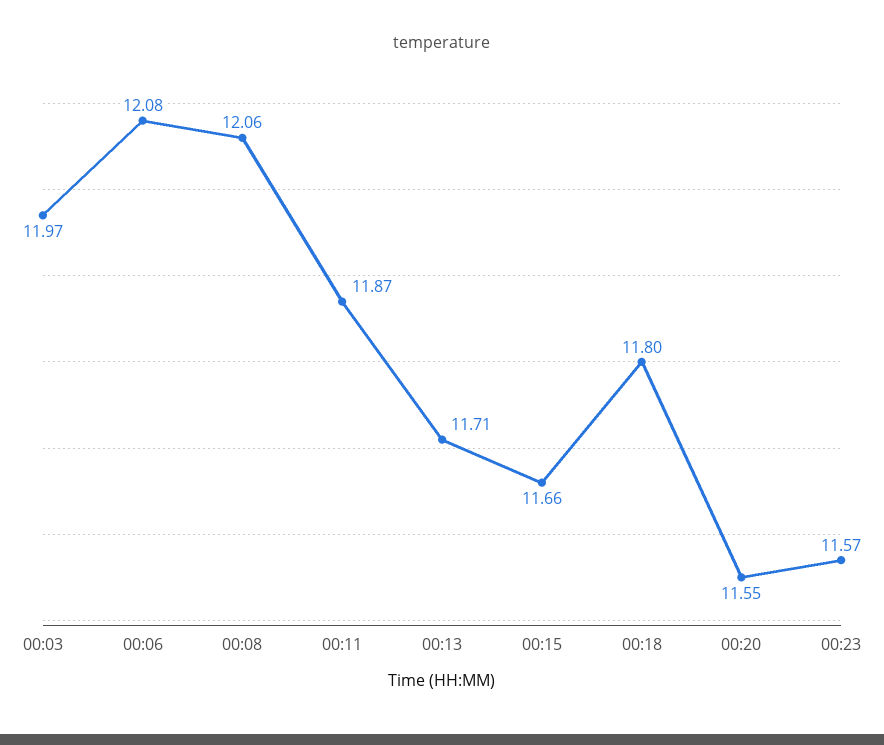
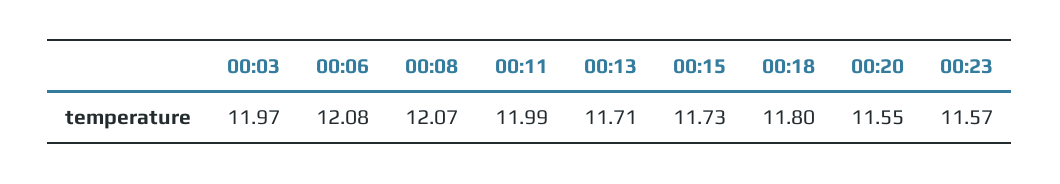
  {
    "00:03": 11.97,
    "00:06": 12.08,
-   "00:08": 12.06,
+   "00:08": 12.07,
-   "00:11": 11.87,
+   "00:11": 11.99,
    "00:13": 11.71,
-   "00:15": 11.66,
+   "00:15": 11.73,
    "00:18": 11.8,
    "00:20": 11.55,
    "00:23": 11.57
  }

